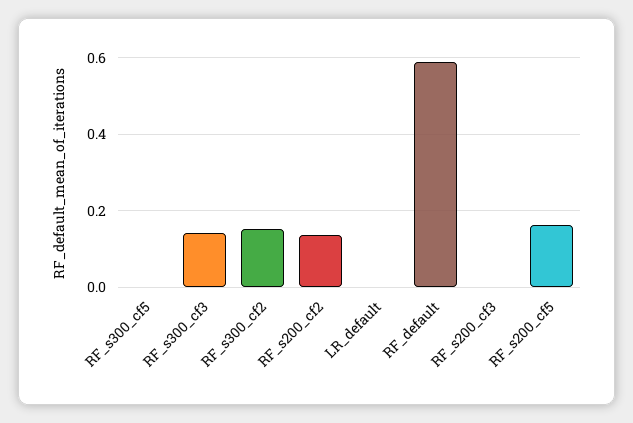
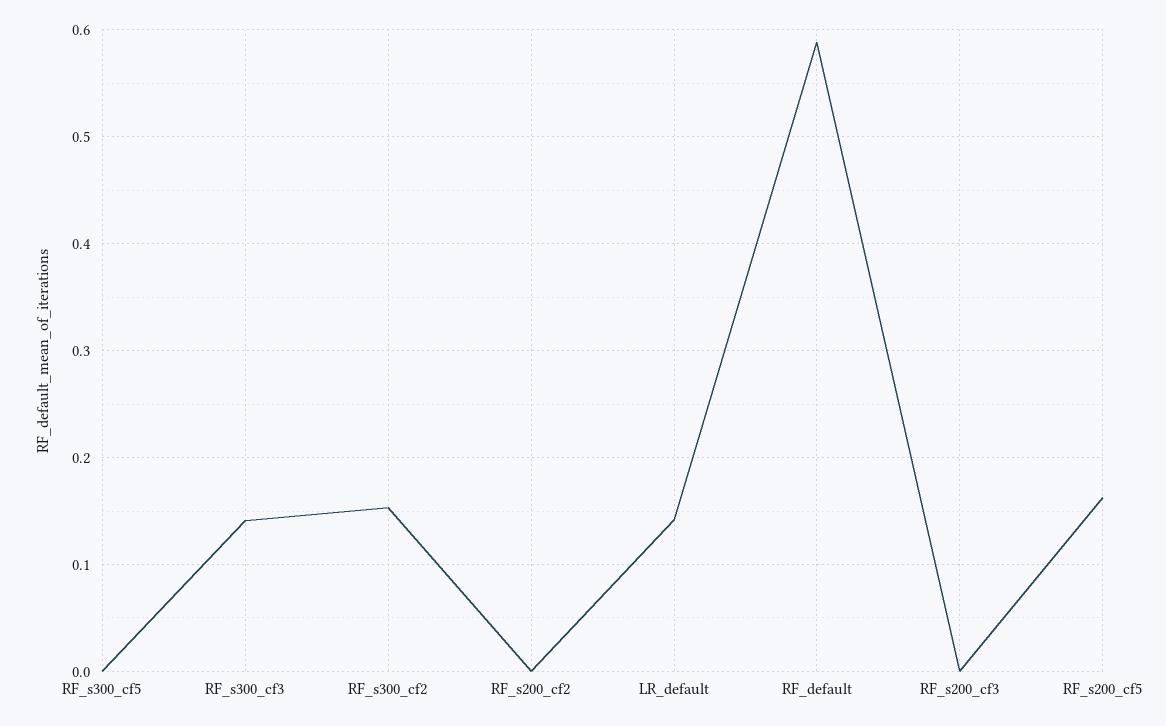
  {
    "RF_s300_cf5": 0,
    "RF_s300_cf3": 0.14,
    "RF_s300_cf2": 0.15,
-   "RF_s200_cf2": 0.14,
+   "RF_s200_cf2": 0,
-   "LR_default": 0,
+   "LR_default": 0.14,
    "RF_default": 0.59,
    "RF_s200_cf3": 0,
    "RF_s200_cf5": 0.16
  }

